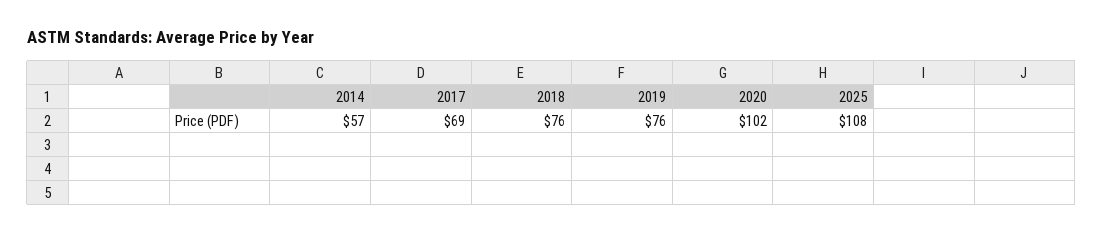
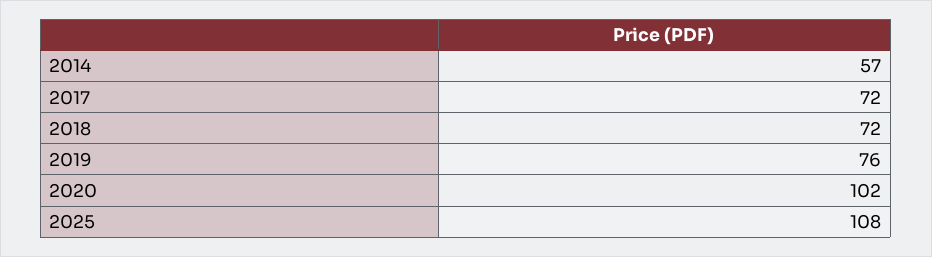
  {
    "2014": 57,
-   "2017": 69,
+   "2017": 72,
-   "2018": 76,
+   "2018": 72,
    "2019": 76,
    "2020": 102,
    "2025": 108
  }

